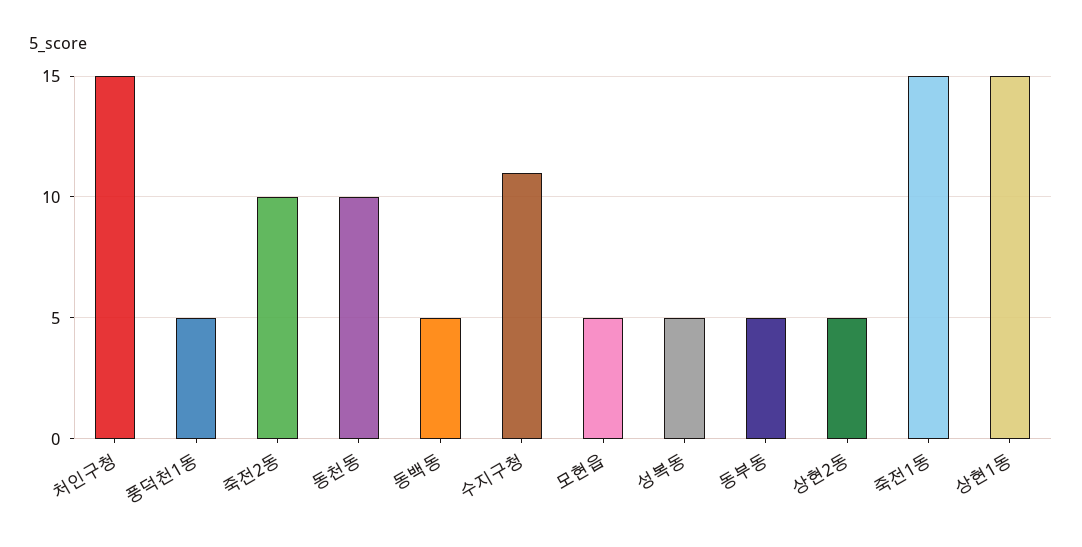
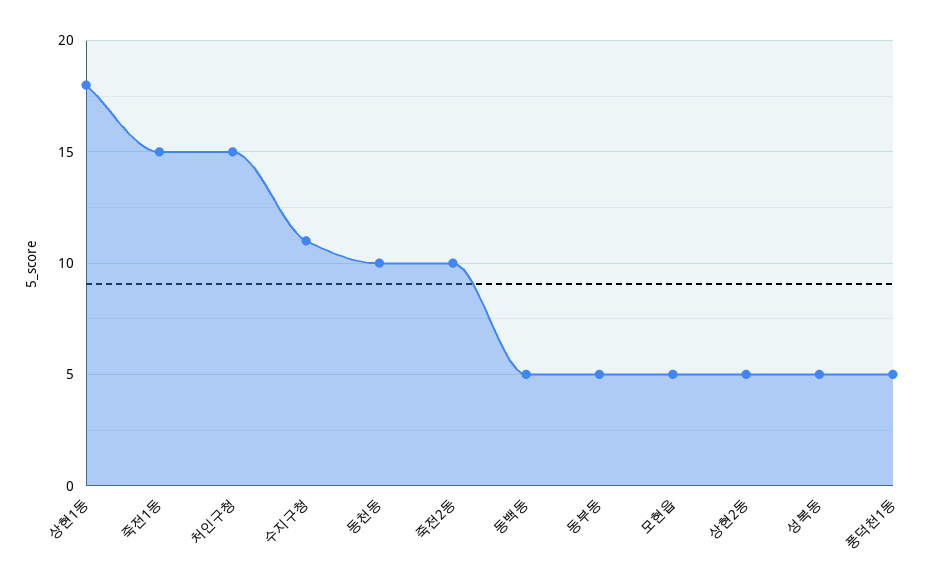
  {
    "처인구청": 15,
    "풍덕천1동": 5,
    "죽전2동": 10,
    "동천동": 10,
    "동백동": 5,
    "수지구청": 11,
    "모현읍": 5,
    "성복동": 5,
    "동부동": 5,
    "상현2동": 5,
    "죽전1동": 15,
-   "상현1동": 15
+   "상현1동": 18
  }

